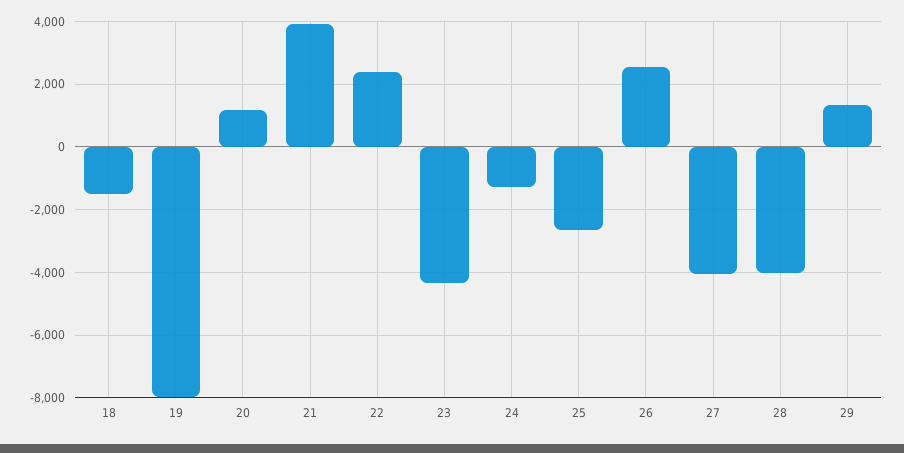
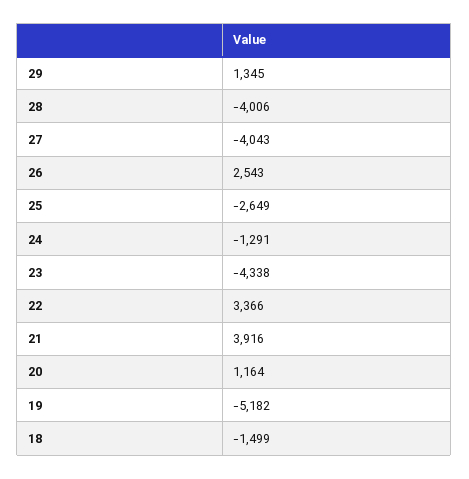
  {
    "18": -1499,
-   "19": -8000,
+   "19": -5182,
    "20": 1164,
    "21": 3916,
-   "22": 2400,
+   "22": 3366,
    "23": -4338,
    "24": -1291,
    "25": -2649,
    "26": 2543,
    "27": -4043,
    "28": -4006,
    "29": 1345
  }

